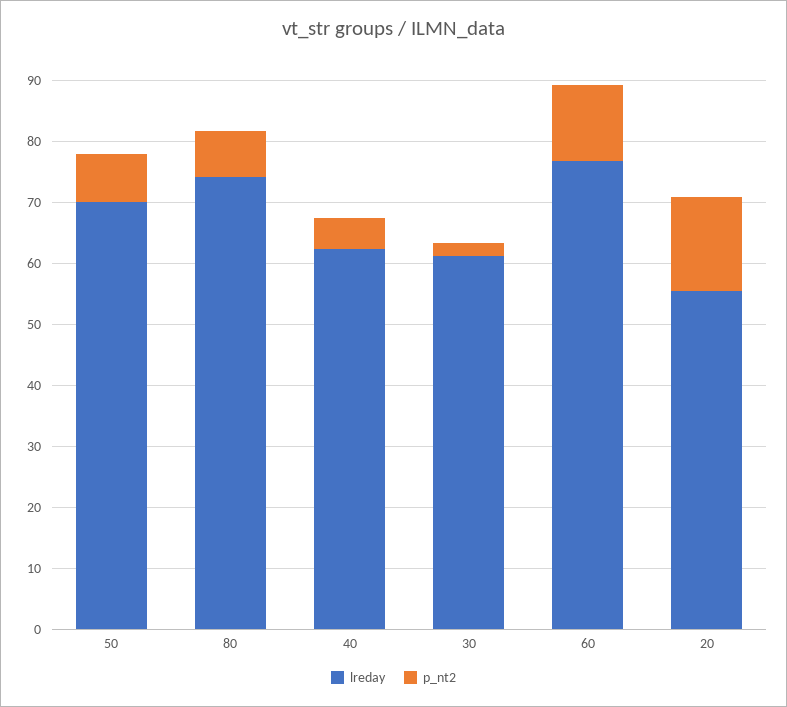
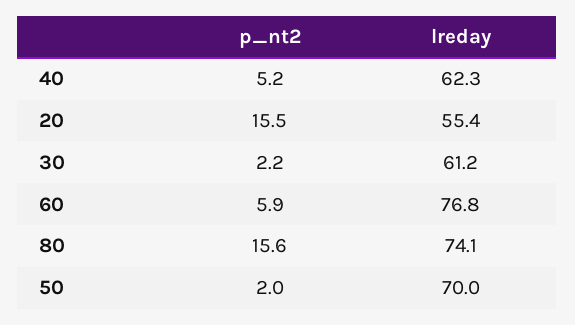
  {
    "lreday": {
      "50": 70,
      "80": 74.1,
      "40": 62.3,
      "30": 61.2,
      "60": 76.8,
      "20": 55.4
    },
    "p_nt2": {
-     "50": 8,
+     "50": 2,
-     "80": 8,
+     "80": 15.6,
      "40": 5.2,
      "30": 2.2,
-     "60": 12,
+     "60": 5.9,
      "20": 15.5
    }
  }

